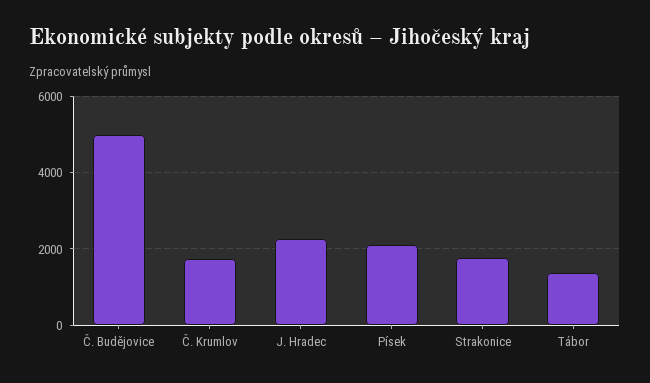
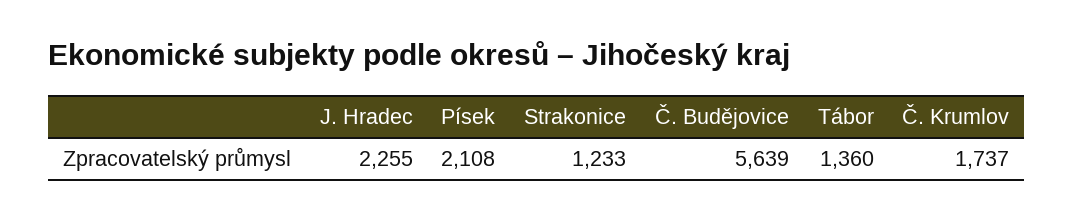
  {
-   "Č. Budějovice": 5000,
+   "Č. Budějovice": 5639,
    "Č. Krumlov": 1737,
    "J. Hradec": 2255,
    "Písek": 2108,
-   "Strakonice": 1800,
+   "Strakonice": 1233,
    "Tábor": 1360
  }

